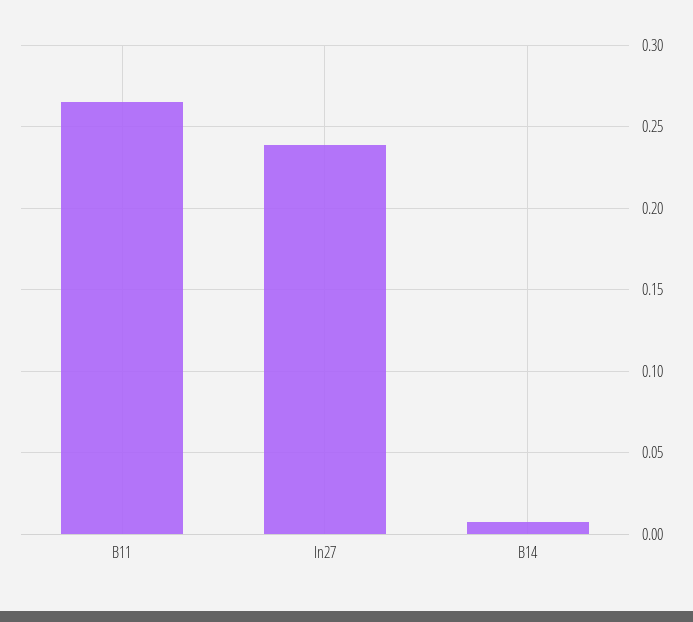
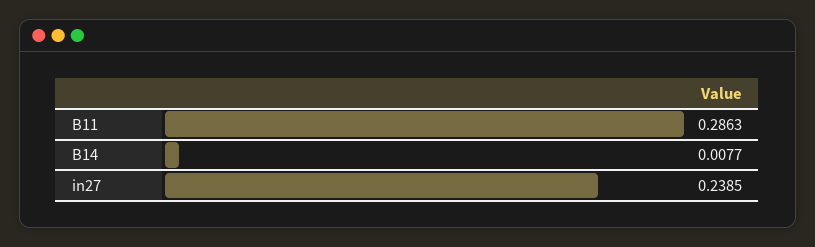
  {
-   "B11": 0.265,
+   "B11": 0.2863,
    "In27": 0.2385,
    "B14": 0.0077
  }

